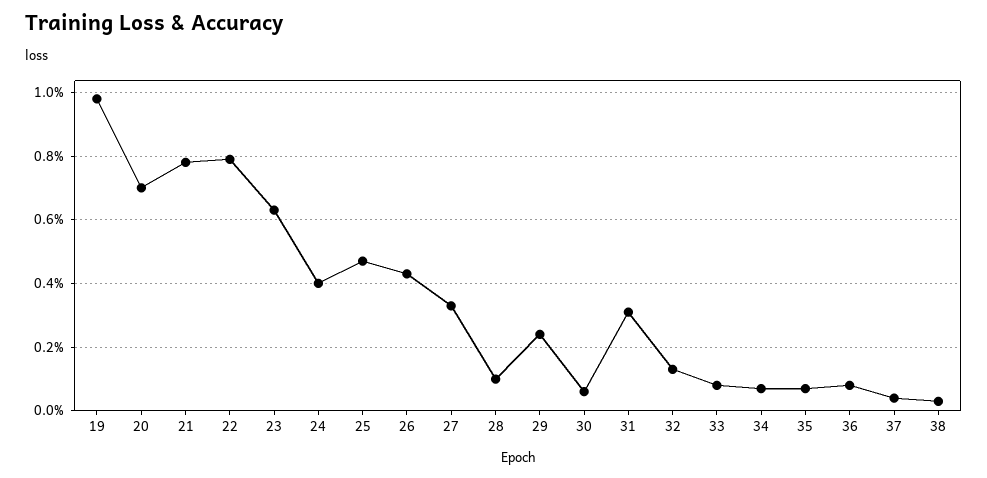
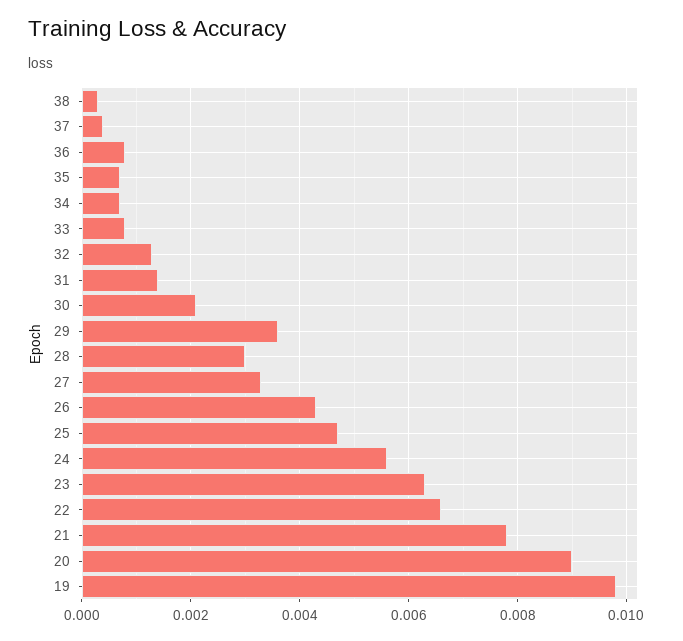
  {
    "19": 0.01,
-   "20": 0.007,
+   "20": 0.009,
    "21": 0.008,
-   "22": 0.008,
+   "22": 0.0065,
    "23": 0.0065,
-   "24": 0.004,
+   "24": 0.0055,
    "25": 0.0045,
    "26": 0.0045,
    "27": 0.0035,
-   "28": 0.001,
+   "28": 0.003,
-   "29": 0.0025,
+   "29": 0.0035,
-   "30": 0.0005,
+   "30": 0.002,
-   "31": 0.003,
+   "31": 0.0015,
    "32": 0.0015,
    "33": 0.001,
    "34": 0.0005,
    "35": 0.0005,
    "36": 0.001,
    "37": 0.0005,
    "38": 0.0005
  }

